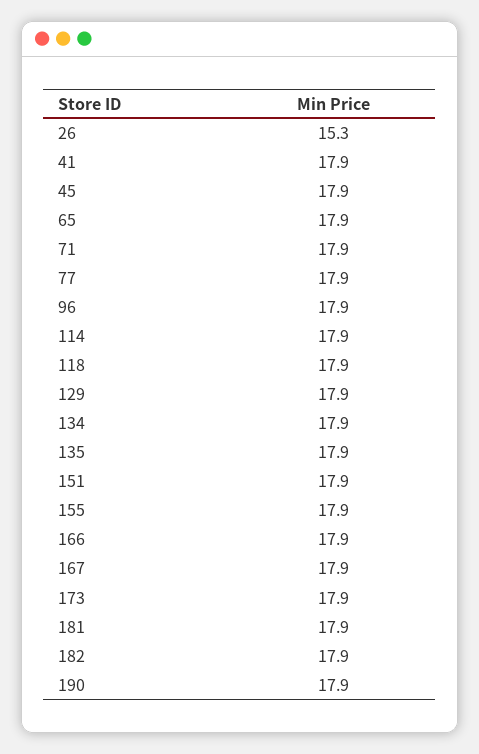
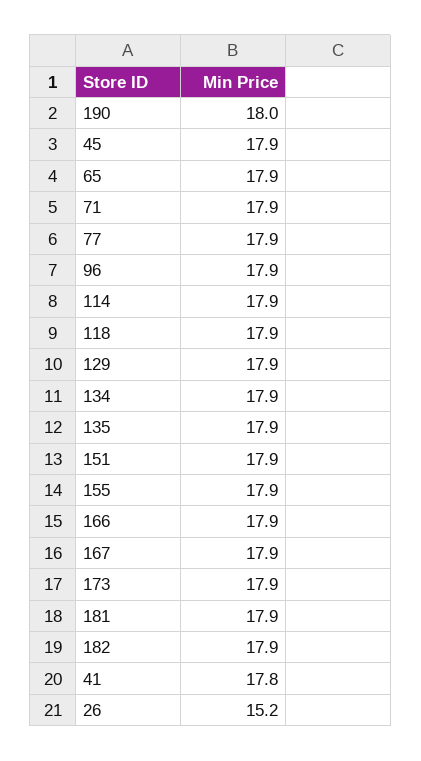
  {
-   "26": 15.3,
+   "26": 15.2,
-   "41": 17.9,
+   "41": 17.8,
    "45": 17.9,
    "65": 17.9,
    "71": 17.9,
    "77": 17.9,
    "96": 17.9,
    "114": 17.9,
    "118": 17.9,
    "129": 17.9,
    "134": 17.9,
    "135": 17.9,
    "151": 17.9,
    "155": 17.9,
    "166": 17.9,
    "167": 17.9,
    "173": 17.9,
    "181": 17.9,
    "182": 17.9,
-   "190": 17.9
+   "190": 18
  }

